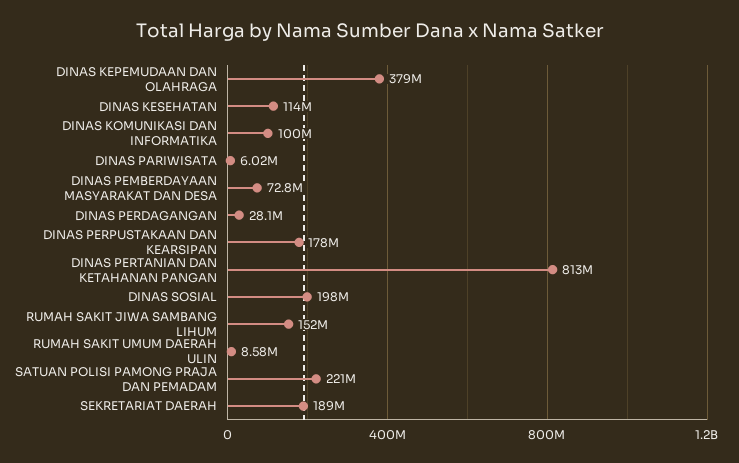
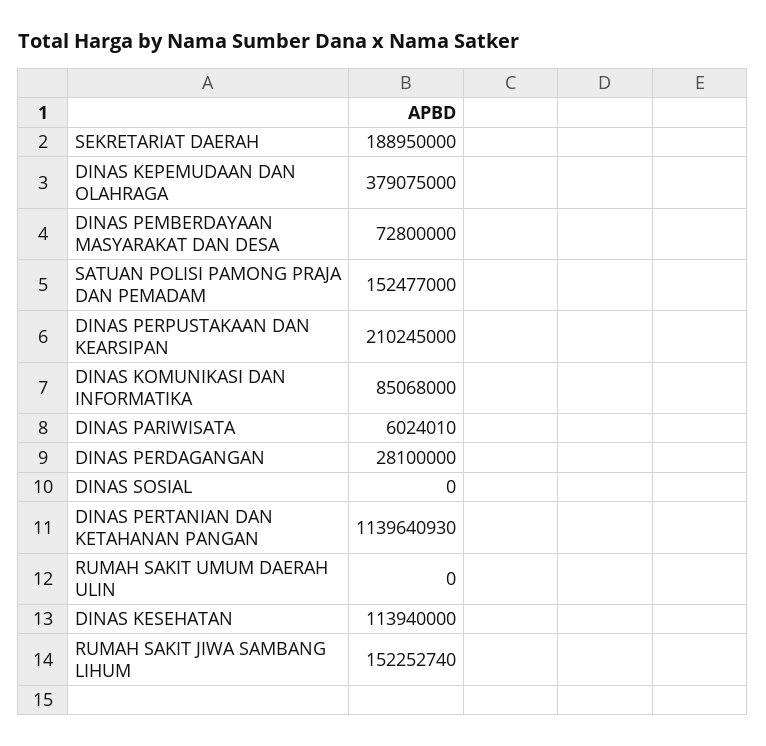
  {
    "DINAS KEPEMUDAAN DAN OLAHRAGA": 379075000,
    "DINAS KESEHATAN": 113940000,
-   "DINAS KOMUNIKASI DAN INFORMATIKA": 100000000,
+   "DINAS KOMUNIKASI DAN INFORMATIKA": 85068000,
    "DINAS PARIWISATA": 6024010,
    "DINAS PEMBERDAYAAN MASYARAKAT DAN DESA": 72800000,
    "DINAS PERDAGANGAN": 28100000,
-   "DINAS PERPUSTAKAAN DAN KEARSIPAN": 178000000,
+   "DINAS PERPUSTAKAAN DAN KEARSIPAN": 210245000,
-   "DINAS PERTANIAN DAN KETAHANAN PANGAN": 813000000,
+   "DINAS PERTANIAN DAN KETAHANAN PANGAN": 1139640930,
-   "DINAS SOSIAL": 198000000,
+   "DINAS SOSIAL": 0,
    "RUMAH SAKIT JIWA SAMBANG LIHUM": 152252740,
-   "RUMAH SAKIT UMUM DAERAH ULIN": 8580000,
+   "RUMAH SAKIT UMUM DAERAH ULIN": 0,
-   "SATUAN POLISI PAMONG PRAJA DAN PEMADAM": 221000000,
+   "SATUAN POLISI PAMONG PRAJA DAN PEMADAM": 152477000,
    "SEKRETARIAT DAERAH": 188950000
  }

